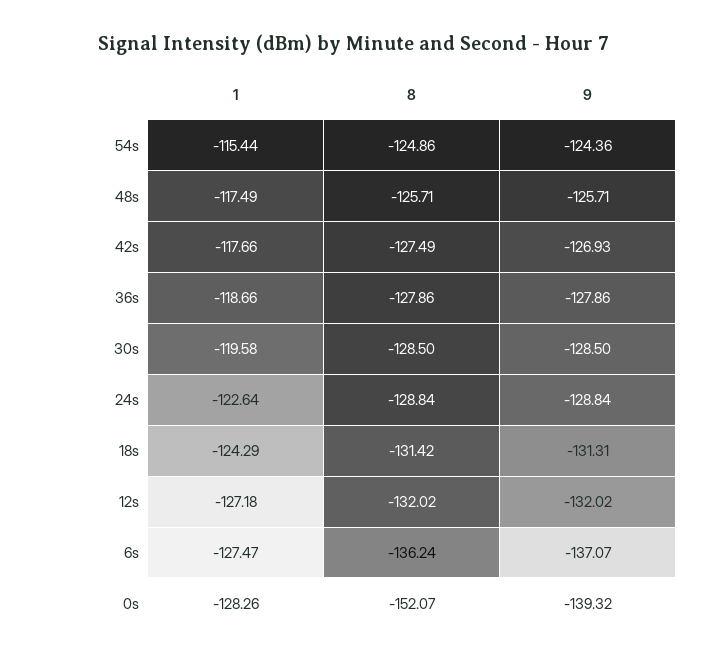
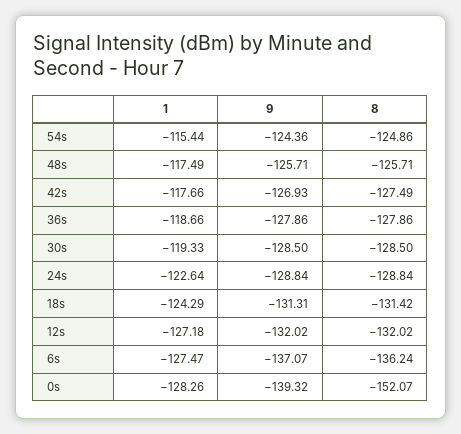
  {
    "1": {
      "54s": -115.44,
      "48s": -117.49,
      "42s": -117.66,
      "36s": -118.66,
-     "30s": -119.58,
+     "30s": -119.33,
      "24s": -122.64,
      "18s": -124.29,
      "12s": -127.18,
      "6s": -127.47,
      "0s": -128.26
    },
    "8": {
      "54s": -124.86,
      "48s": -125.71,
      "42s": -127.49,
      "36s": -127.86,
      "30s": -128.5,
      "24s": -128.84,
      "18s": -131.42,
      "12s": -132.02,
      "6s": -136.24,
      "0s": -152.07
    },
    "9": {
      "54s": -124.36,
      "48s": -125.71,
      "42s": -126.93,
      "36s": -127.86,
      "30s": -128.5,
      "24s": -128.84,
      "18s": -131.31,
      "12s": -132.02,
      "6s": -137.07,
      "0s": -139.32
    }
  }

